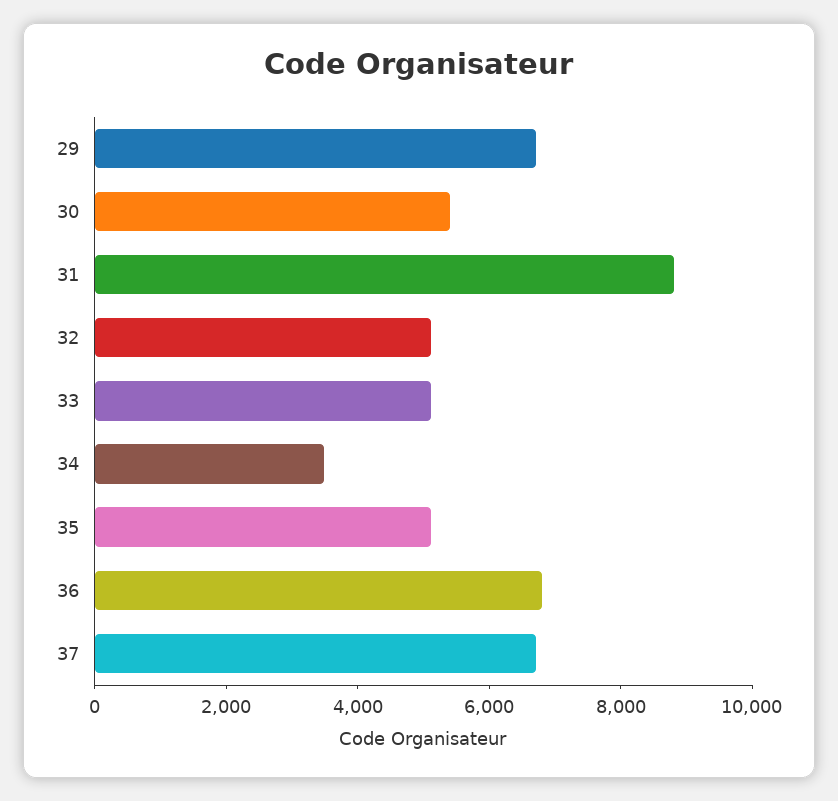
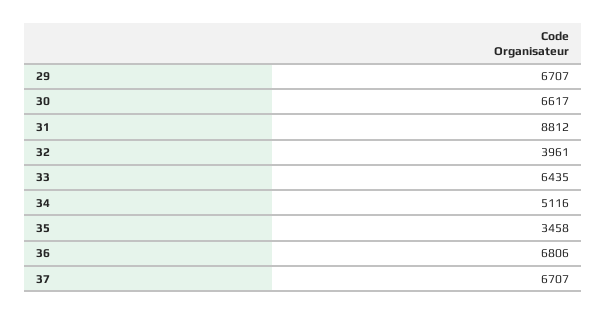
  {
    "29": 6707,
-   "30": 5500,
+   "30": 6617,
    "31": 8812,
-   "32": 5000,
+   "32": 3961,
-   "33": 5000,
+   "33": 6435,
-   "34": 3500,
+   "34": 5116,
-   "35": 5000,
+   "35": 3458,
    "36": 6806,
    "37": 6707
  }

